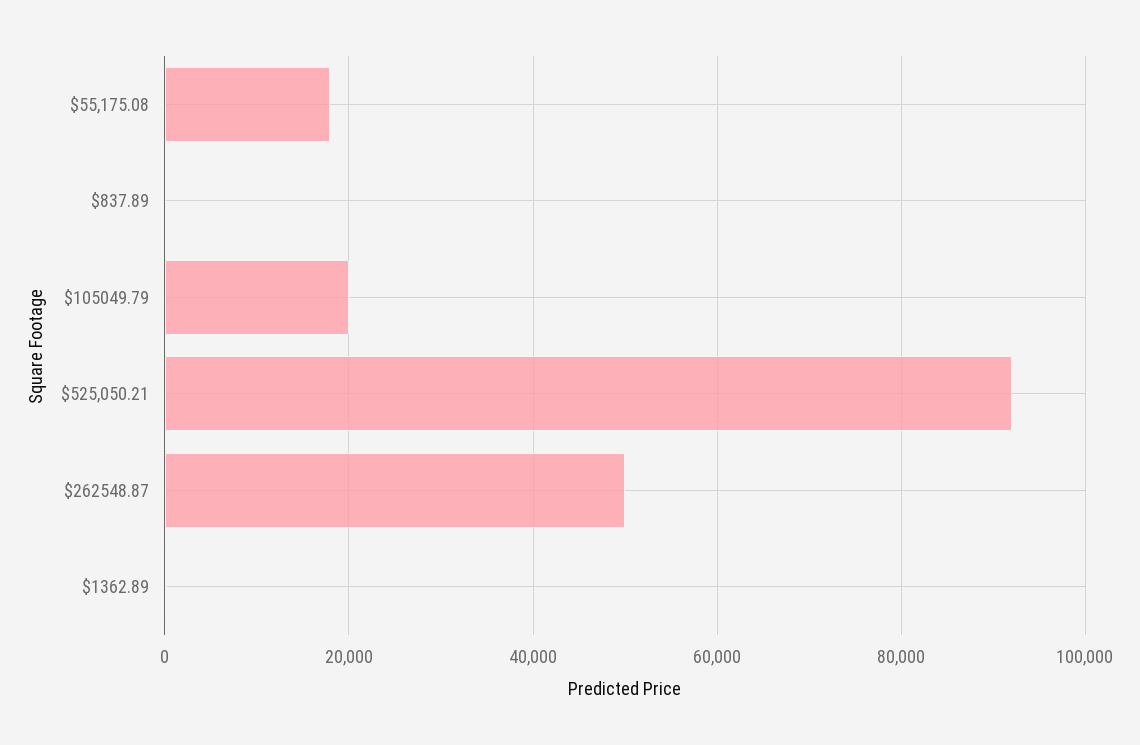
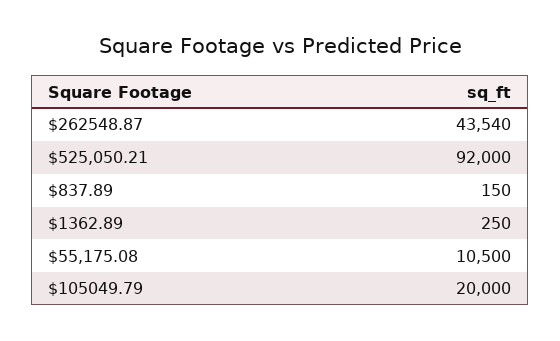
  {
-   "$55,175.08": 18000,
+   "$55,175.08": 10500,
    "$837.89": 150,
    "$105049.79": 20000,
    "$525,050.21": 92000,
-   "$262548.87": 50000,
+   "$262548.87": 43540,
    "$1362.89": 250
  }

